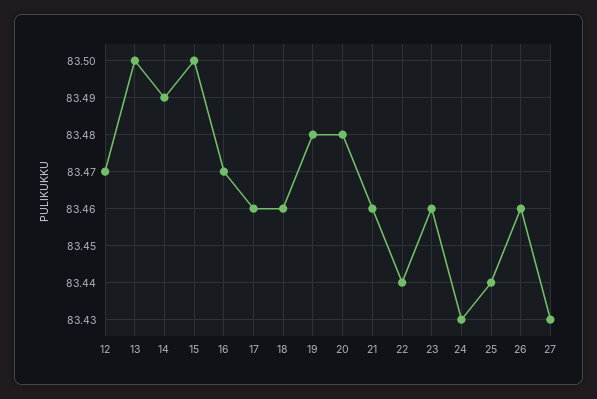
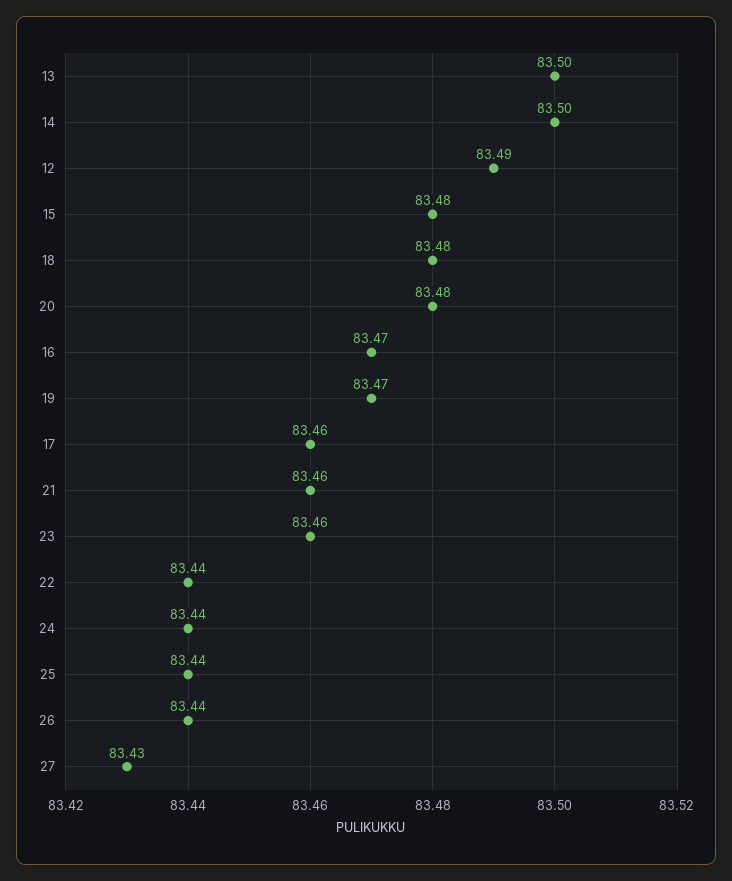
  {
-   "12": 83.47,
+   "12": 83.49,
    "13": 83.5,
-   "14": 83.49,
+   "14": 83.5,
-   "15": 83.5,
+   "15": 83.48,
    "16": 83.47,
    "17": 83.46,
-   "18": 83.46,
+   "18": 83.48,
-   "19": 83.48,
+   "19": 83.47,
    "20": 83.48,
    "21": 83.46,
    "22": 83.44,
    "23": 83.46,
-   "24": 83.43,
+   "24": 83.44,
    "25": 83.44,
-   "26": 83.46,
+   "26": 83.44,
    "27": 83.43
  }

